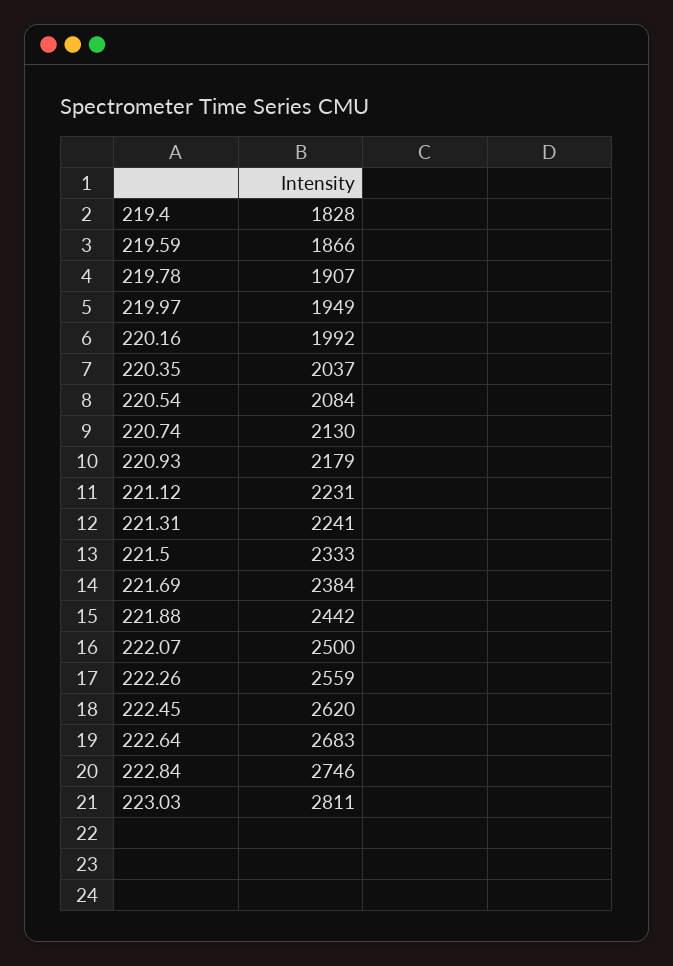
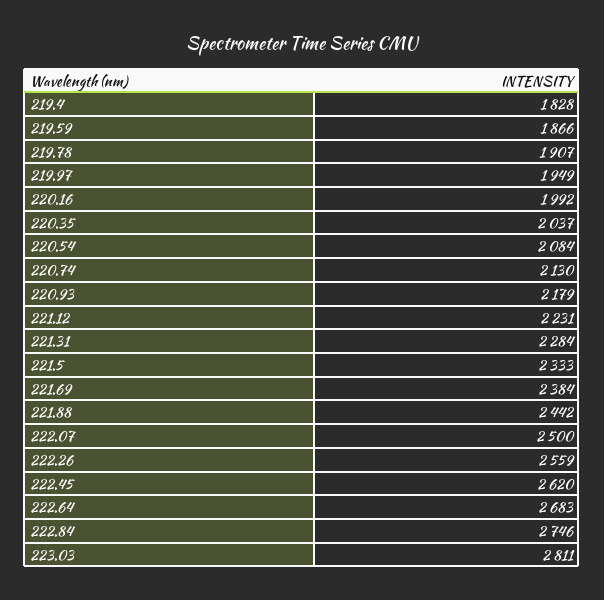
  {
    "219.4": 1828,
    "219.59": 1866,
    "219.78": 1907,
    "219.97": 1949,
    "220.16": 1992,
    "220.35": 2037,
    "220.54": 2084,
    "220.74": 2130,
    "220.93": 2179,
    "221.12": 2231,
-   "221.31": 2241,
+   "221.31": 2284,
    "221.5": 2333,
    "221.69": 2384,
    "221.88": 2442,
    "222.07": 2500,
    "222.26": 2559,
    "222.45": 2620,
    "222.64": 2683,
    "222.84": 2746,
    "223.03": 2811
  }

